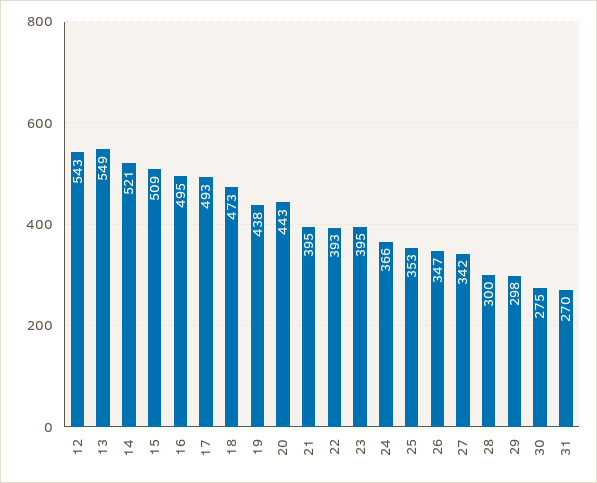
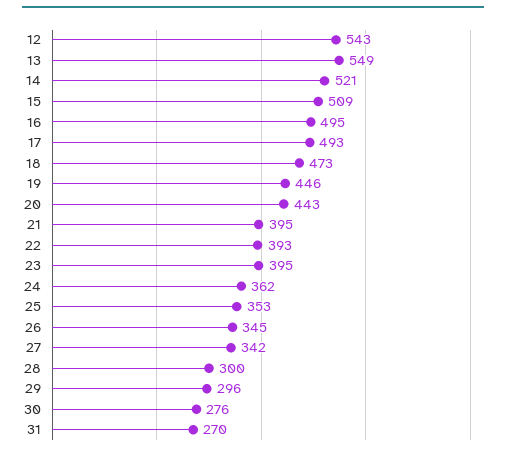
  {
    "12": 543,
    "13": 549,
    "14": 521,
    "15": 509,
    "16": 495,
    "17": 493,
    "18": 473,
-   "19": 438,
+   "19": 446,
    "20": 443,
    "21": 395,
    "22": 393,
    "23": 395,
-   "24": 366,
+   "24": 362,
    "25": 353,
-   "26": 347,
+   "26": 345,
    "27": 342,
    "28": 300,
-   "29": 298,
+   "29": 296,
-   "30": 275,
+   "30": 276,
    "31": 270
  }

